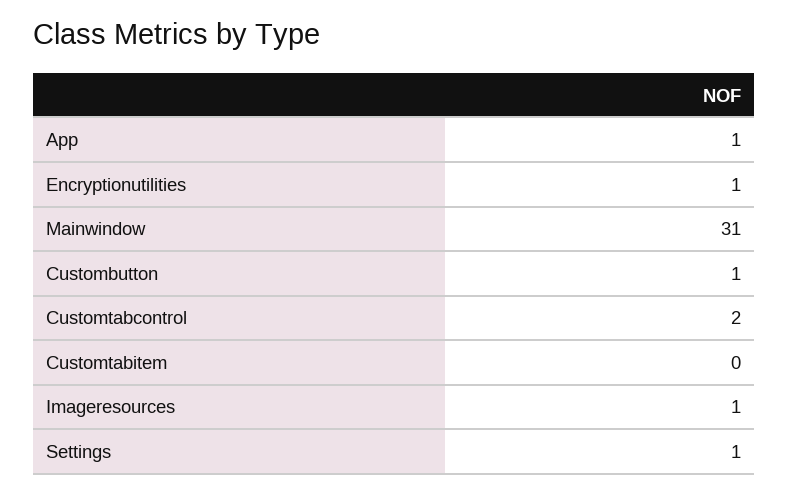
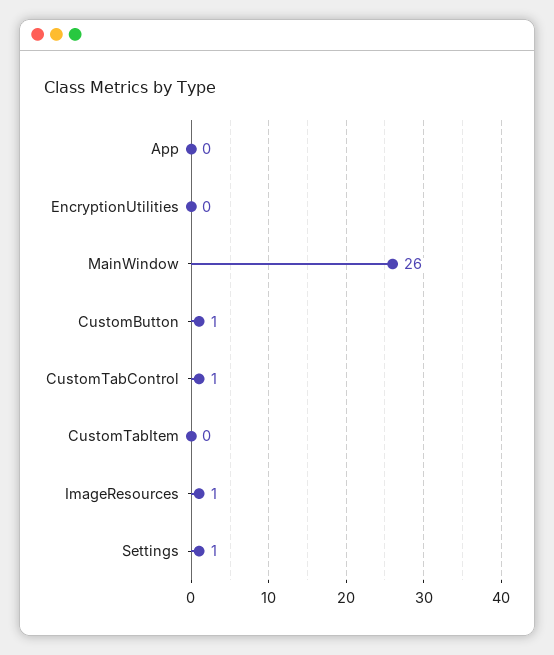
  {
-   "App": 1,
+   "App": 0,
-   "Encryptionutilities": 1,
+   "Encryptionutilities": 0,
-   "Mainwindow": 31,
+   "Mainwindow": 26,
    "Custombutton": 1,
-   "Customtabcontrol": 2,
+   "Customtabcontrol": 1,
    "Customtabitem": 0,
    "Imageresources": 1,
    "Settings": 1
  }

